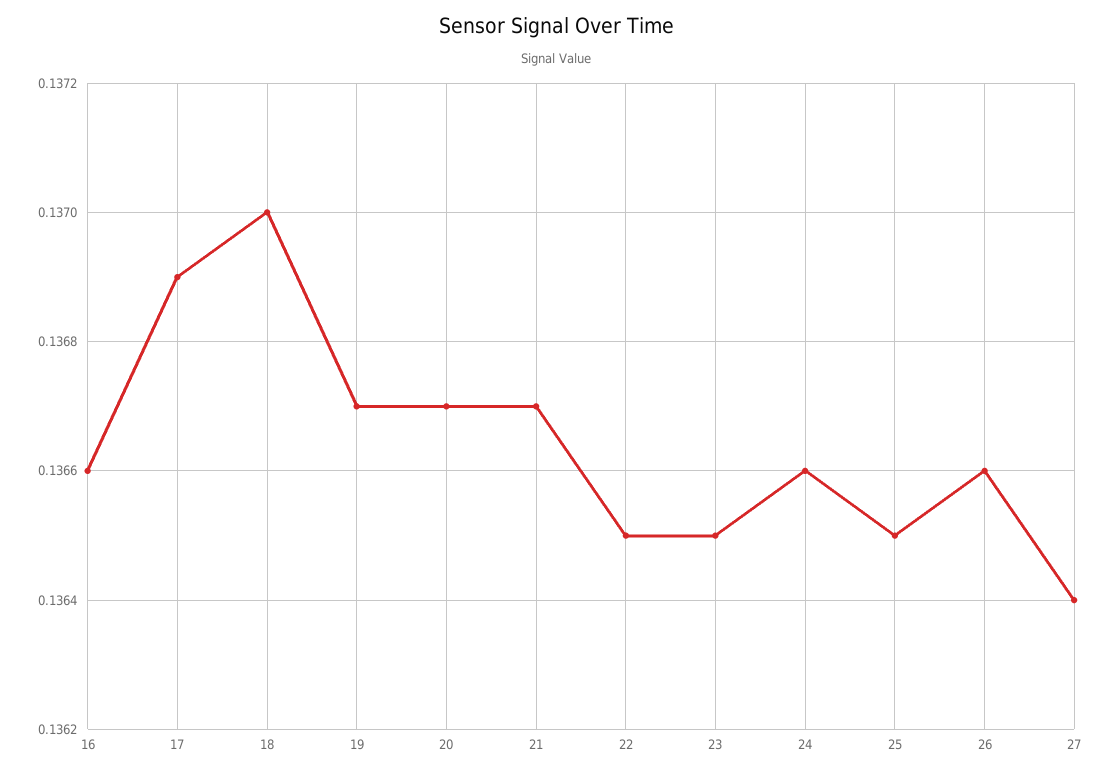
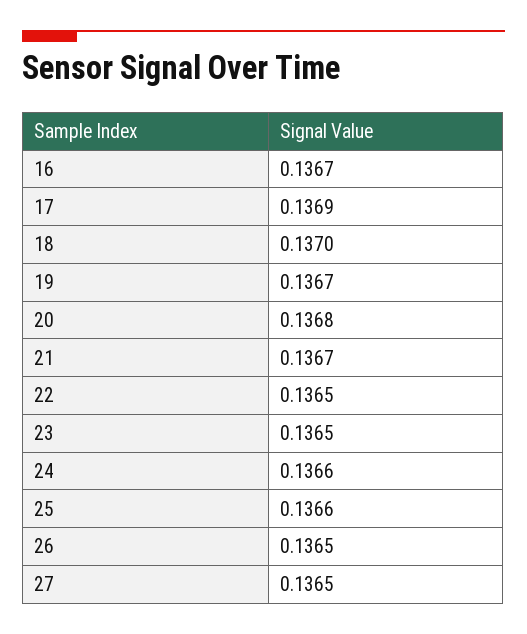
  {
-   "16": 0.1366,
+   "16": 0.1367,
    "17": 0.1369,
    "18": 0.137,
    "19": 0.1367,
-   "20": 0.1367,
+   "20": 0.1368,
    "21": 0.1367,
    "22": 0.1365,
    "23": 0.1365,
    "24": 0.1366,
-   "25": 0.1365,
+   "25": 0.1366,
-   "26": 0.1366,
+   "26": 0.1365,
-   "27": 0.1364
+   "27": 0.1365
  }

